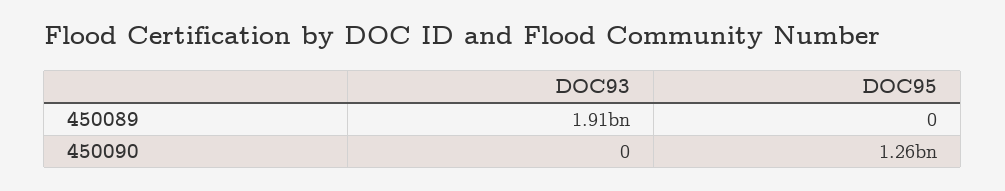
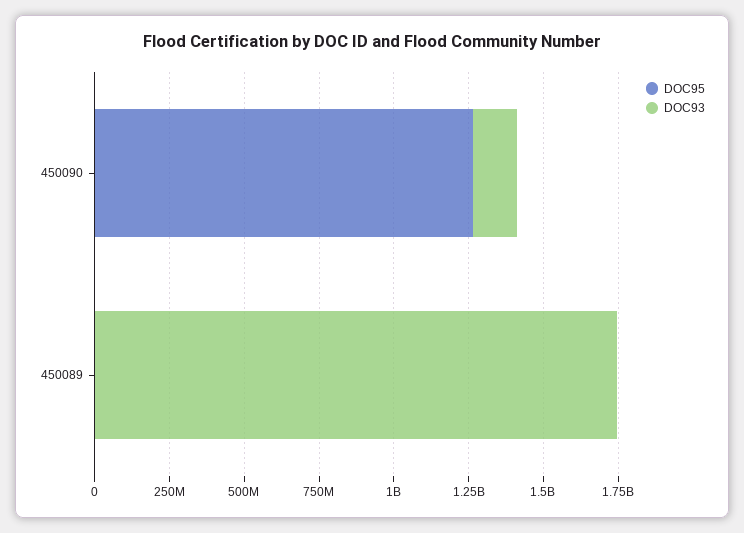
  {
    "DOC93": {
-     "450089": 1910000000,
+     "450089": 1750000000,
-     "450090": 0
+     "450090": 150000000
    },
    "DOC95": {
      "450089": 0,
      "450090": 1260000000
    }
  }

